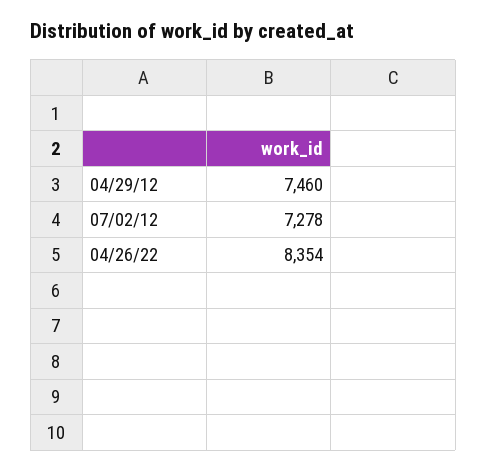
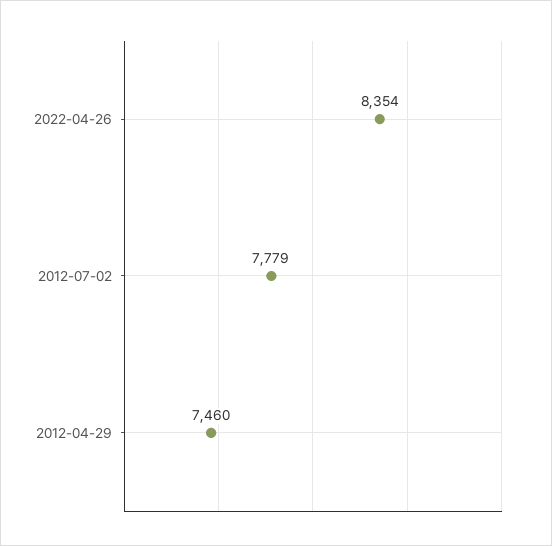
  {
    "04/29/12": 7460,
-   "07/02/12": 7278,
+   "07/02/12": 7779,
    "04/26/22": 8354
  }

